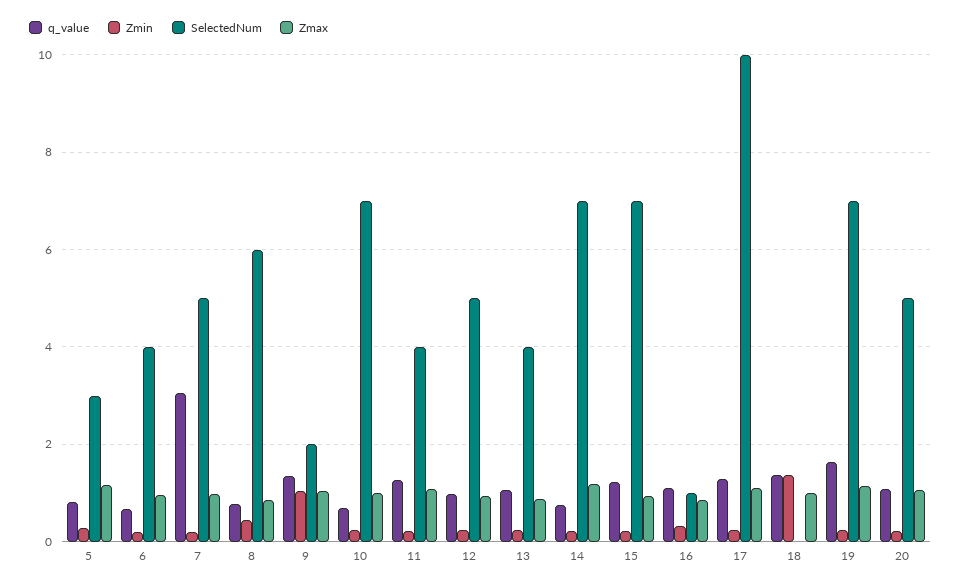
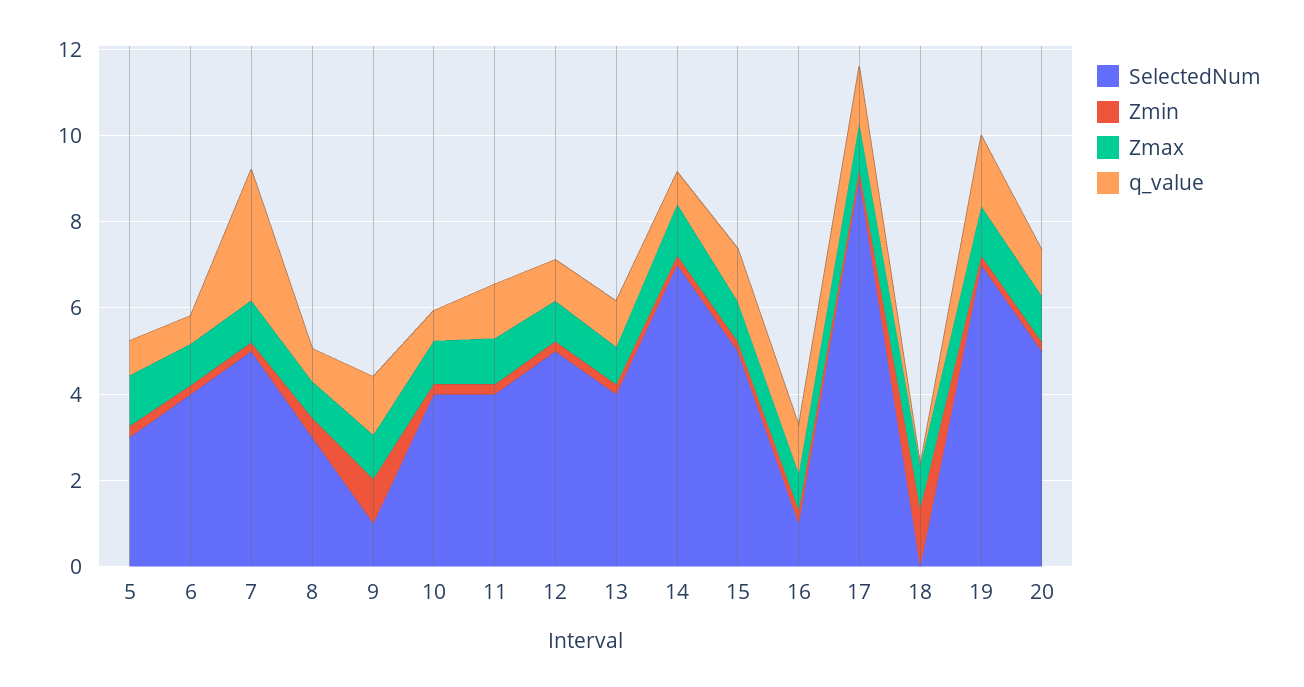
  {
    "q_value": {
      "5": 0.8,
      "6": 0.6,
      "7": 3,
      "8": 0.8,
      "9": 1.4,
      "10": 0.6,
      "11": 1.2,
      "12": 1,
      "13": 1,
      "14": 0.8,
      "15": 1.2,
      "16": 1.2,
      "17": 1.2,
-     "18": 1.4,
+     "18": 0,
      "19": 1.6,
      "20": 1
    },
    "Zmin": {
      "5": 0.2,
      "6": 0.2,
      "7": 0.2,
      "8": 0.4,
      "9": 1,
      "10": 0.2,
      "11": 0.2,
      "12": 0.2,
      "13": 0.2,
      "14": 0.2,
      "15": 0.2,
      "16": 0.4,
      "17": 0.2,
      "18": 1.4,
      "19": 0.2,
      "20": 0.2
    },
    "SelectedNum": {
      "5": 3,
      "6": 4,
      "7": 5,
-     "8": 6,
+     "8": 3,
-     "9": 2,
+     "9": 1,
-     "10": 7,
+     "10": 4,
      "11": 4,
      "12": 5,
      "13": 4,
      "14": 7,
-     "15": 7,
+     "15": 5,
      "16": 1,
-     "17": 10,
+     "17": 9,
      "18": 0,
      "19": 7,
      "20": 5
    },
    "Zmax": {
      "5": 1.2,
      "6": 1,
      "7": 1,
      "8": 0.8,
      "9": 1,
      "10": 1,
      "11": 1,
      "12": 1,
      "13": 0.8,
      "14": 1.2,
      "15": 1,
      "16": 0.8,
      "17": 1,
      "18": 1,
      "19": 1.2,
      "20": 1
    }
  }

